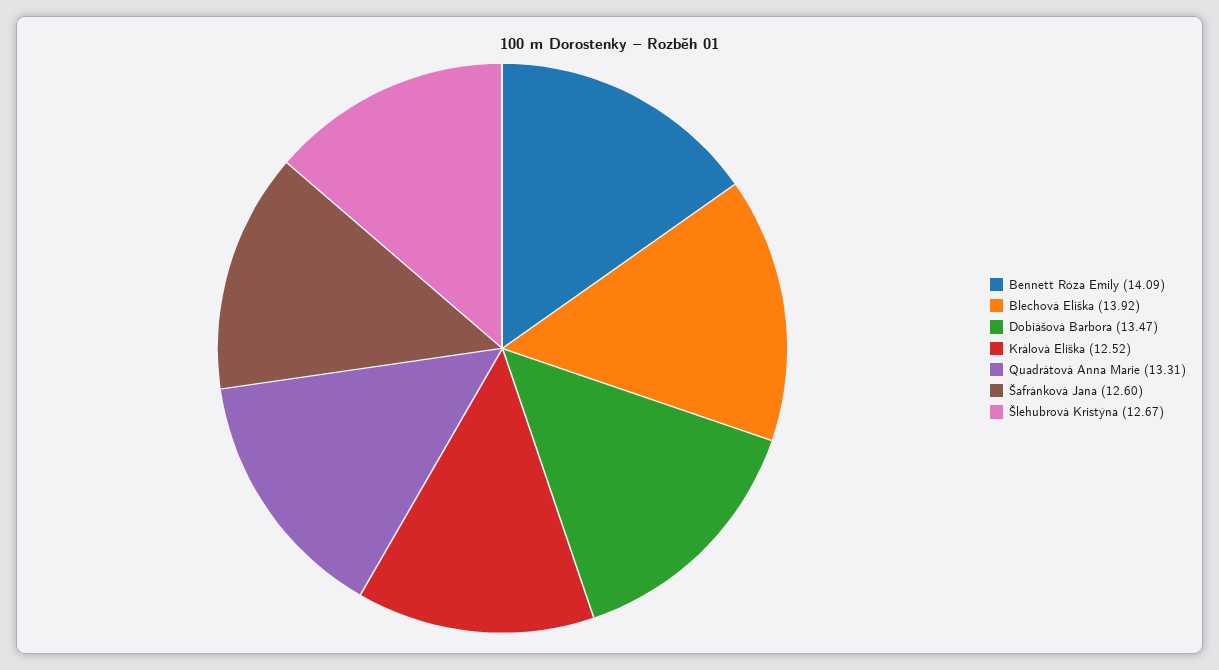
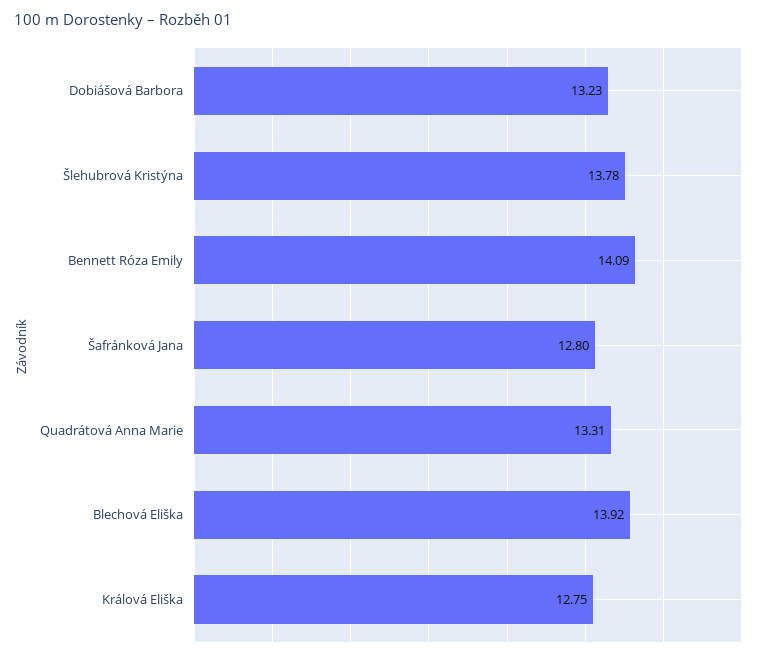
  {
    "Bennett Róza Emily": 14.09,
    "Blechová Eliška": 13.92,
-   "Dobiášová Barbora": 13.47,
+   "Dobiášová Barbora": 13.23,
-   "Králová Eliška": 12.52,
+   "Králová Eliška": 12.75,
    "Quadrátová Anna Marie": 13.31,
-   "Šafránková Jana": 12.6,
+   "Šafránková Jana": 12.8,
-   "Šlehubrová Kristýna": 12.67
+   "Šlehubrová Kristýna": 13.78
  }

